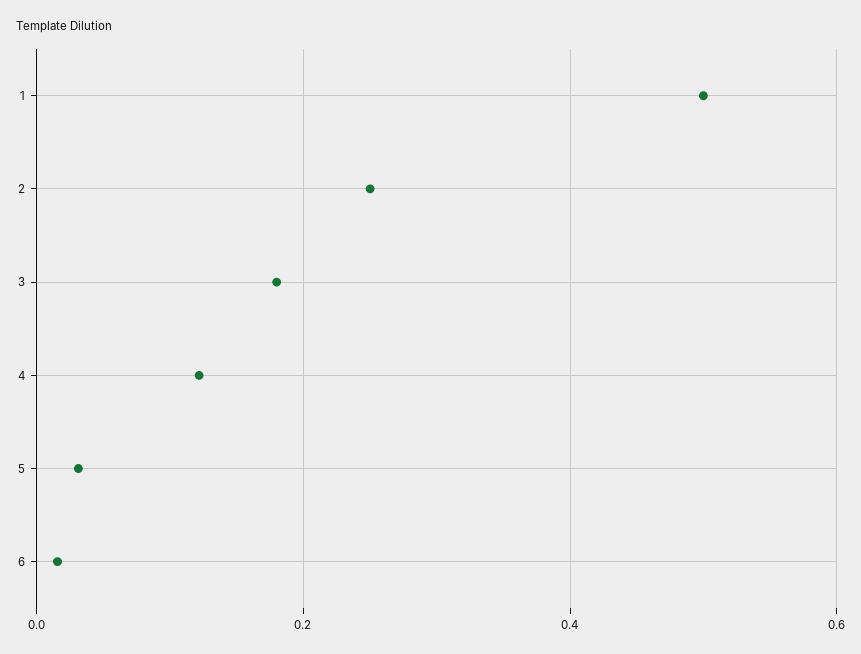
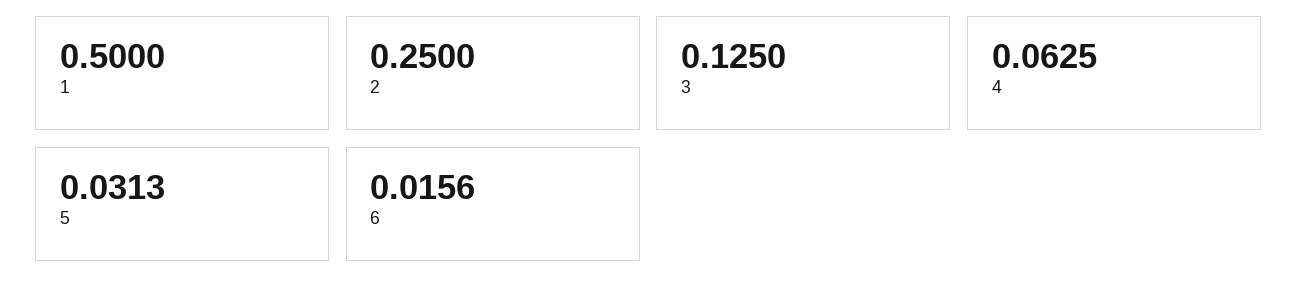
  {
    "1": 0.5,
    "2": 0.25,
-   "3": 0.18,
+   "3": 0.125,
-   "4": 0.12,
+   "4": 0.0625,
    "5": 0.0313,
    "6": 0.0156
  }

